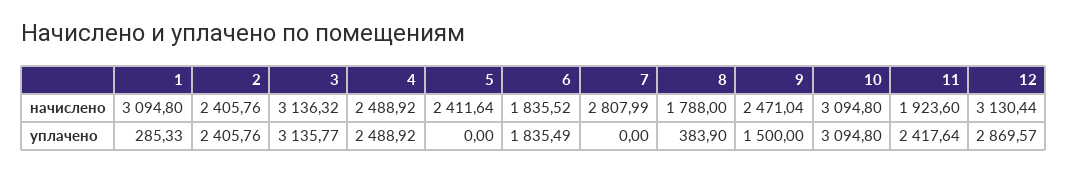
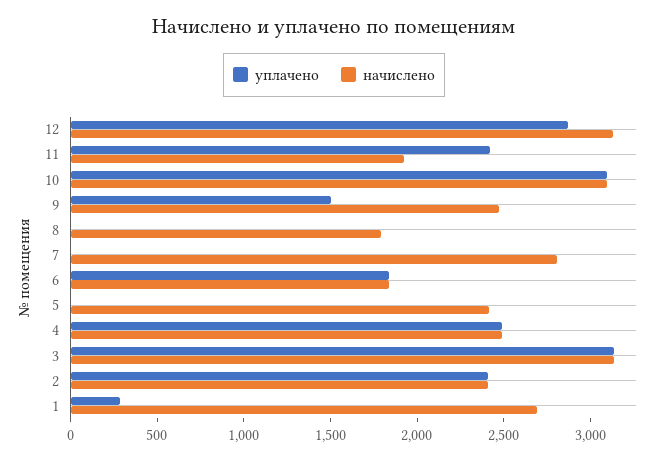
  {
    "начислено": {
-     "1": 3094.8,
+     "1": 2700,
      "2": 2405.76,
      "3": 3136.32,
      "4": 2488.92,
      "5": 2411.64,
      "6": 1835.52,
      "7": 2807.99,
      "8": 1788,
      "9": 2471.04,
      "10": 3094.8,
      "11": 1923.6,
      "12": 3130.44
    },
    "уплачено": {
      "1": 285.33,
      "2": 2405.76,
      "3": 3135.77,
      "4": 2488.92,
      "5": 0,
      "6": 1835.49,
      "7": 0,
-     "8": 383.9,
+     "8": 0,
      "9": 1500,
      "10": 3094.8,
      "11": 2417.64,
      "12": 2869.57
    }
  }

